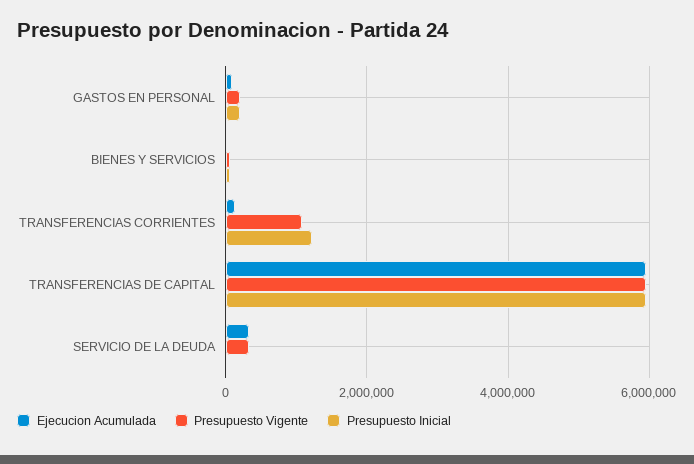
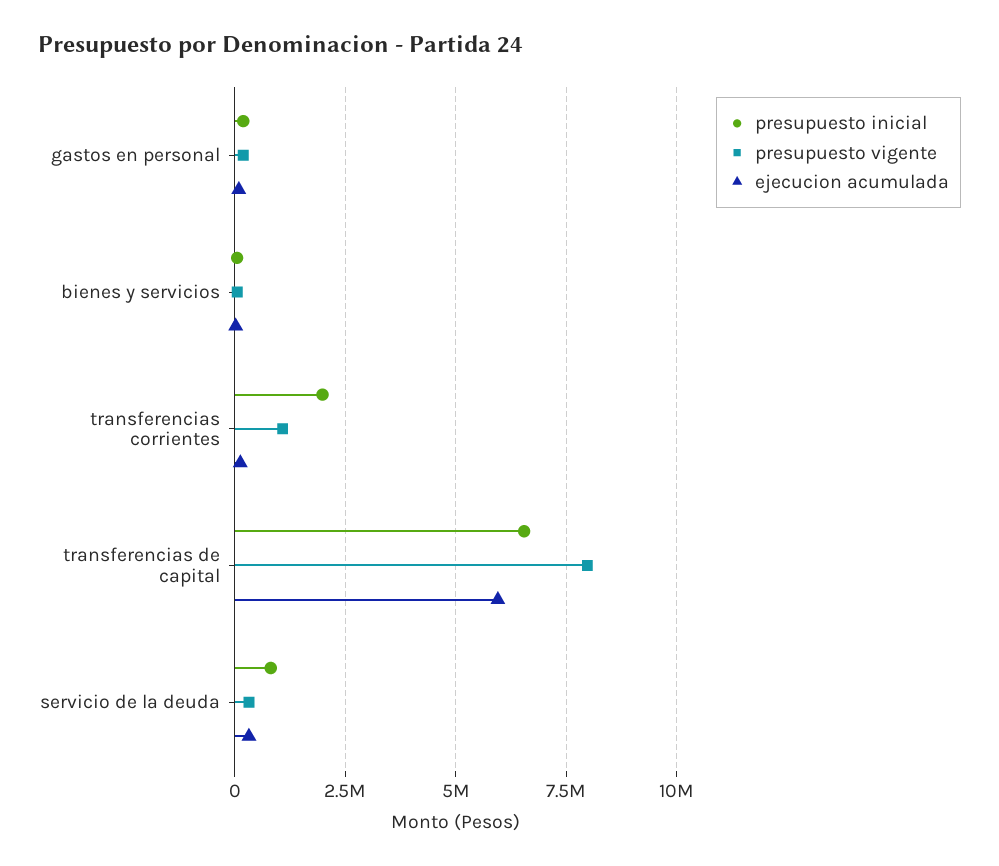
  {
    "Ejecucion Acumulada": {
      "GASTOS EN PERSONAL": 0,
      "BIENES Y SERVICIOS": 0,
      "TRANSFERENCIAS CORRIENTES": 200000,
      "TRANSFERENCIAS DE CAPITAL": 6000000,
      "SERVICIO DE LA DEUDA": 400000
    },
    "Presupuesto Vigente": {
      "GASTOS EN PERSONAL": 200000,
      "BIENES Y SERVICIOS": 0,
      "TRANSFERENCIAS CORRIENTES": 1000000,
-     "TRANSFERENCIAS DE CAPITAL": 6000000,
+     "TRANSFERENCIAS DE CAPITAL": 8000000,
      "SERVICIO DE LA DEUDA": 400000
    },
    "Presupuesto Inicial": {
      "GASTOS EN PERSONAL": 200000,
      "BIENES Y SERVICIOS": 0,
-     "TRANSFERENCIAS CORRIENTES": 1200000,
+     "TRANSFERENCIAS CORRIENTES": 2000000,
-     "TRANSFERENCIAS DE CAPITAL": 6000000,
+     "TRANSFERENCIAS DE CAPITAL": 6500000,
-     "SERVICIO DE LA DEUDA": 0
+     "SERVICIO DE LA DEUDA": 750000
    }
  }

